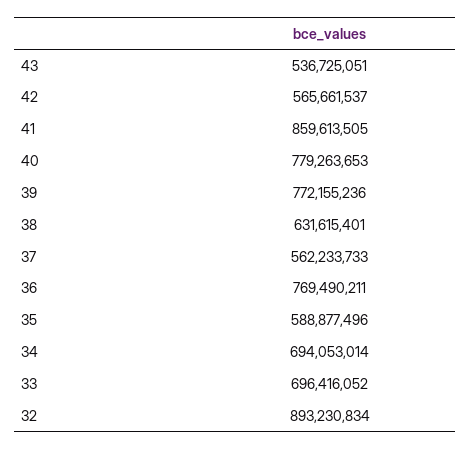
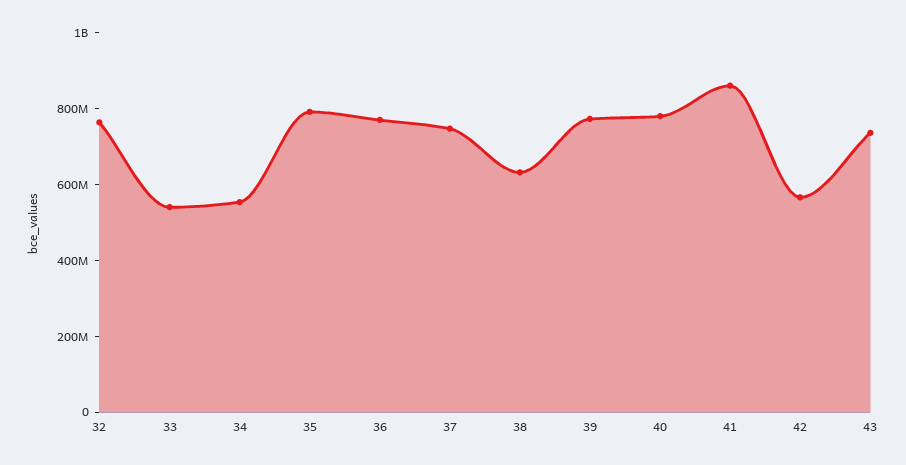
  {
-   "43": 536725051,
+   "43": 750000000,
    "42": 565661537,
    "41": 859613505,
    "40": 779263653,
    "39": 772155236,
    "38": 631615401,
-   "37": 562233733,
+   "37": 750000000,
    "36": 769490211,
-   "35": 588877496,
+   "35": 800000000,
-   "34": 694053014,
+   "34": 550000000,
-   "33": 696416052,
+   "33": 550000000,
-   "32": 893230834
+   "32": 750000000
  }

